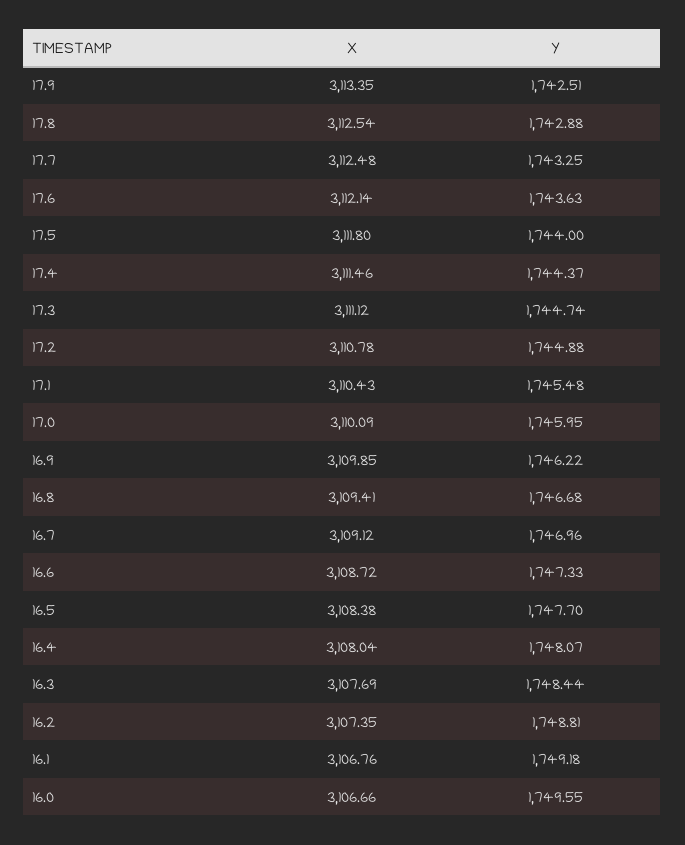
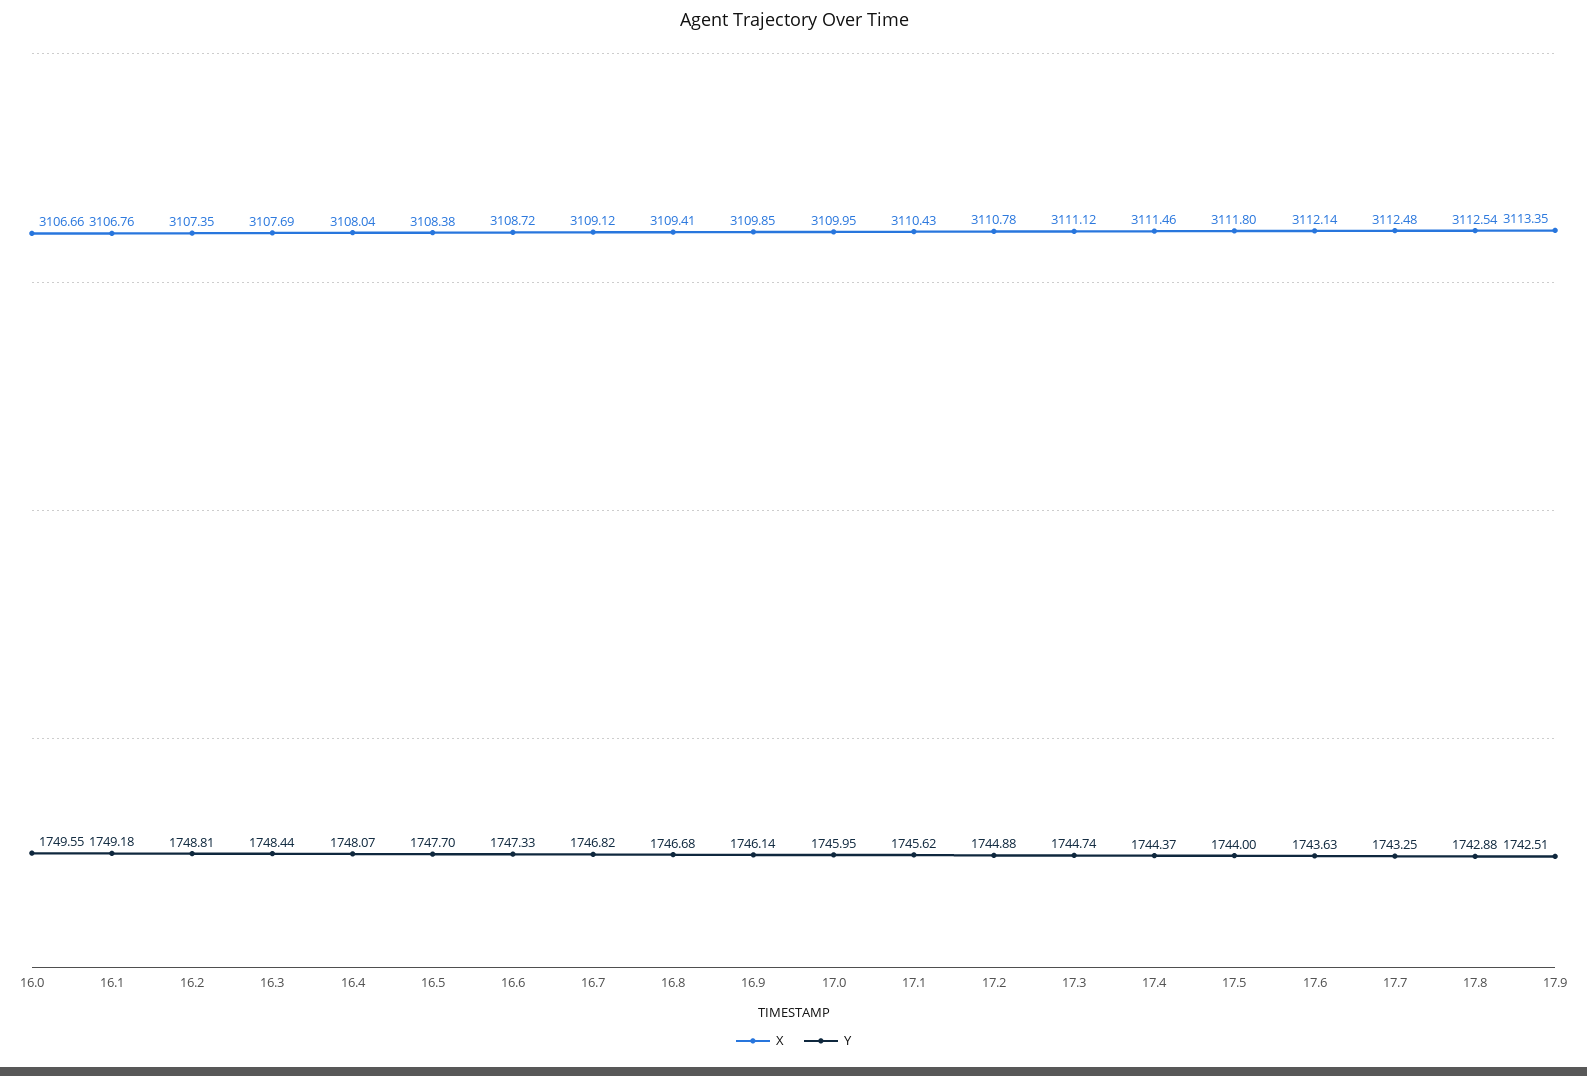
  {
    "X": {
      "17.9": 3113.35,
      "17.8": 3112.54,
      "17.7": 3112.48,
      "17.6": 3112.14,
      "17.5": 3111.8,
      "17.4": 3111.46,
      "17.3": 3111.12,
      "17.2": 3110.78,
      "17.1": 3110.43,
-     "17.0": 3110.09,
+     "17.0": 3109.95,
      "16.9": 3109.85,
      "16.8": 3109.41,
      "16.7": 3109.12,
      "16.6": 3108.72,
      "16.5": 3108.38,
      "16.4": 3108.04,
      "16.3": 3107.69,
      "16.2": 3107.35,
      "16.1": 3106.76,
      "16.0": 3106.66
    },
    "Y": {
      "17.9": 1742.51,
      "17.8": 1742.88,
      "17.7": 1743.25,
      "17.6": 1743.63,
      "17.5": 1744,
      "17.4": 1744.37,
      "17.3": 1744.74,
      "17.2": 1744.88,
-     "17.1": 1745.48,
+     "17.1": 1745.62,
      "17.0": 1745.95,
-     "16.9": 1746.22,
+     "16.9": 1746.14,
      "16.8": 1746.68,
-     "16.7": 1746.96,
+     "16.7": 1746.82,
      "16.6": 1747.33,
      "16.5": 1747.7,
      "16.4": 1748.07,
      "16.3": 1748.44,
      "16.2": 1748.81,
      "16.1": 1749.18,
      "16.0": 1749.55
    }
  }

